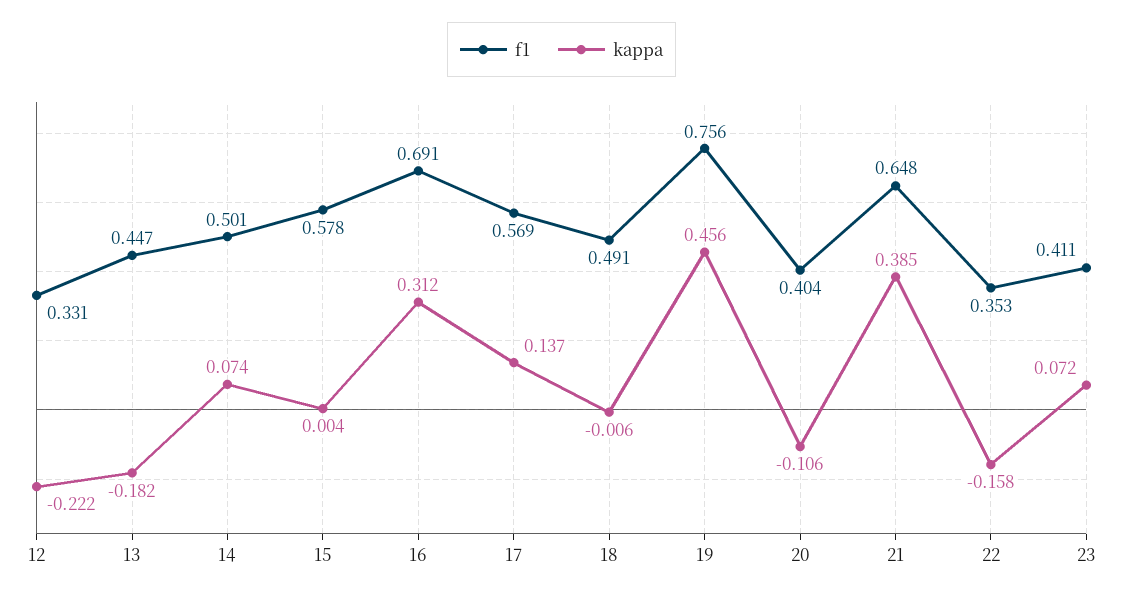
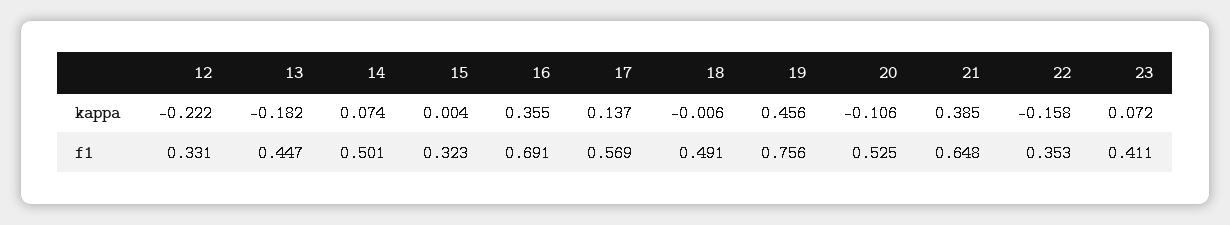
  {
    "f1": {
      "12": 0.331,
      "13": 0.447,
      "14": 0.501,
-     "15": 0.578,
+     "15": 0.323,
      "16": 0.691,
      "17": 0.569,
      "18": 0.491,
      "19": 0.756,
-     "20": 0.404,
+     "20": 0.525,
      "21": 0.648,
      "22": 0.353,
      "23": 0.411
    },
    "kappa": {
      "12": -0.222,
      "13": -0.182,
      "14": 0.074,
      "15": 0.004,
-     "16": 0.312,
+     "16": 0.355,
      "17": 0.137,
      "18": -0.006,
      "19": 0.456,
      "20": -0.106,
      "21": 0.385,
      "22": -0.158,
      "23": 0.072
    }
  }

